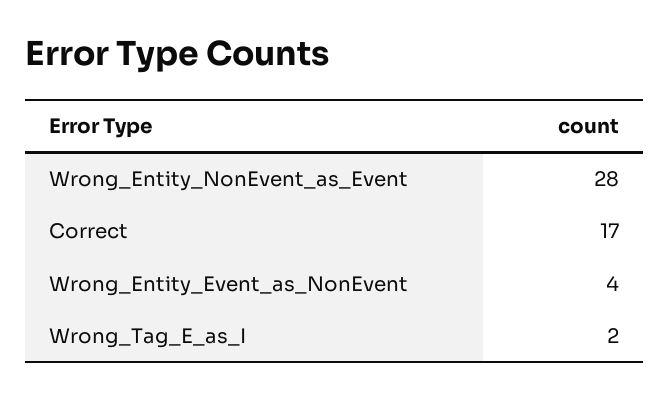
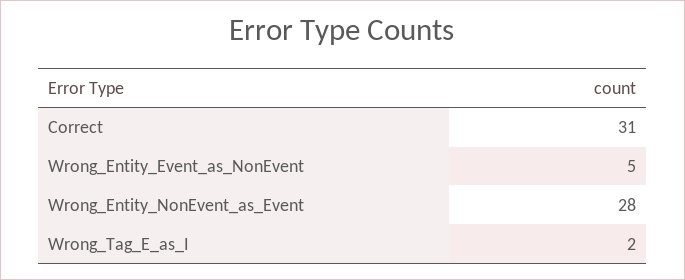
  {
    "Wrong_Entity_NonEvent_as_Event": 28,
-   "Correct": 17,
+   "Correct": 31,
-   "Wrong_Entity_Event_as_NonEvent": 4,
+   "Wrong_Entity_Event_as_NonEvent": 5,
    "Wrong_Tag_E_as_I": 2
  }

